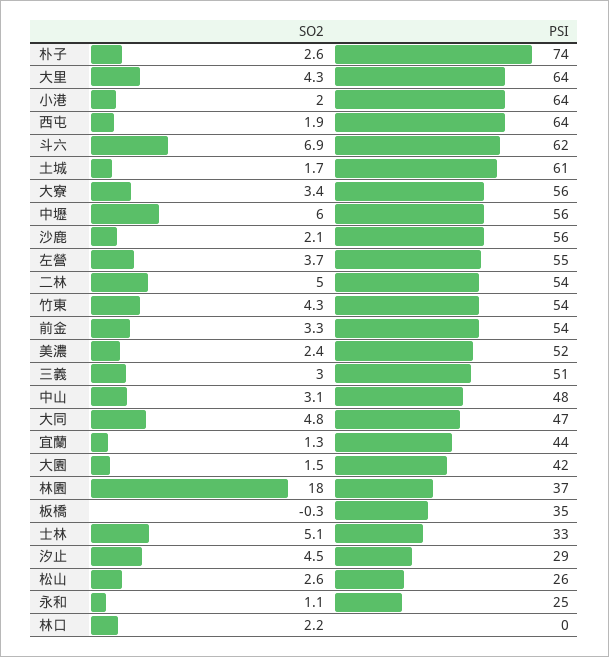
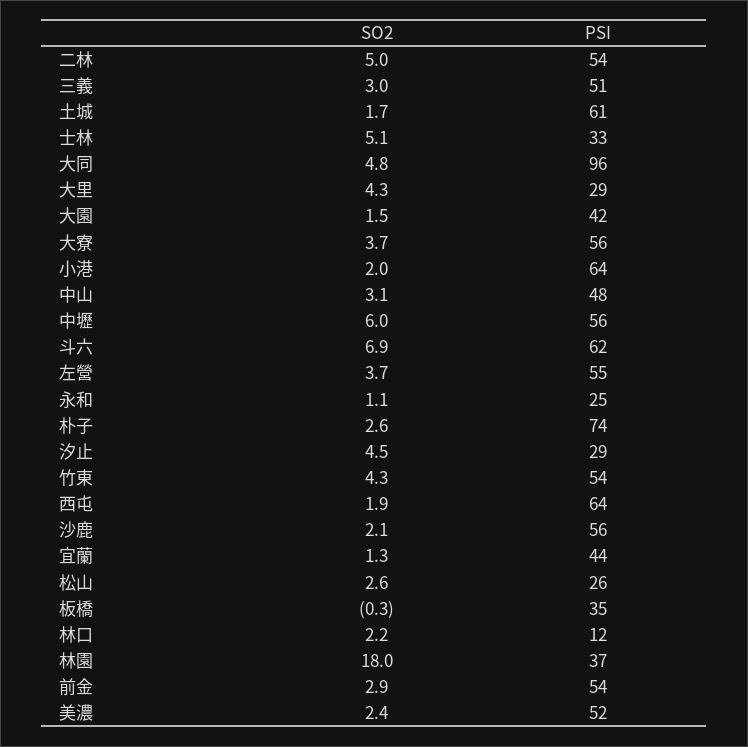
  {
    "SO2": {
      "朴子": 2.6,
      "大里": 4.3,
      "小港": 2,
      "西屯": 1.9,
      "斗六": 6.9,
      "土城": 1.7,
-     "大寮": 3.4,
+     "大寮": 3.7,
      "中壢": 6,
      "沙鹿": 2.1,
      "左營": 3.7,
      "二林": 5,
      "竹東": 4.3,
-     "前金": 3.3,
+     "前金": 2.9,
      "美濃": 2.4,
      "三義": 3,
      "中山": 3.1,
      "大同": 4.8,
      "宜蘭": 1.3,
      "大園": 1.5,
      "林園": 18,
      "板橋": -0.3,
      "士林": 5.1,
      "汐止": 4.5,
      "松山": 2.6,
      "永和": 1.1,
      "林口": 2.2
    },
    "PSI": {
      "朴子": 74,
-     "大里": 64,
+     "大里": 29,
      "小港": 64,
      "西屯": 64,
      "斗六": 62,
      "土城": 61,
      "大寮": 56,
      "中壢": 56,
      "沙鹿": 56,
      "左營": 55,
      "二林": 54,
      "竹東": 54,
      "前金": 54,
      "美濃": 52,
      "三義": 51,
      "中山": 48,
-     "大同": 47,
+     "大同": 96,
      "宜蘭": 44,
      "大園": 42,
      "林園": 37,
      "板橋": 35,
      "士林": 33,
      "汐止": 29,
      "松山": 26,
      "永和": 25,
-     "林口": 0
+     "林口": 12
    }
  }

